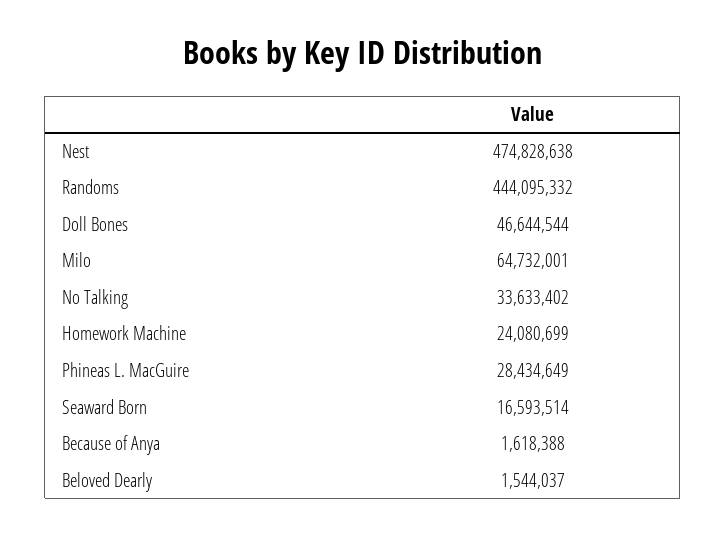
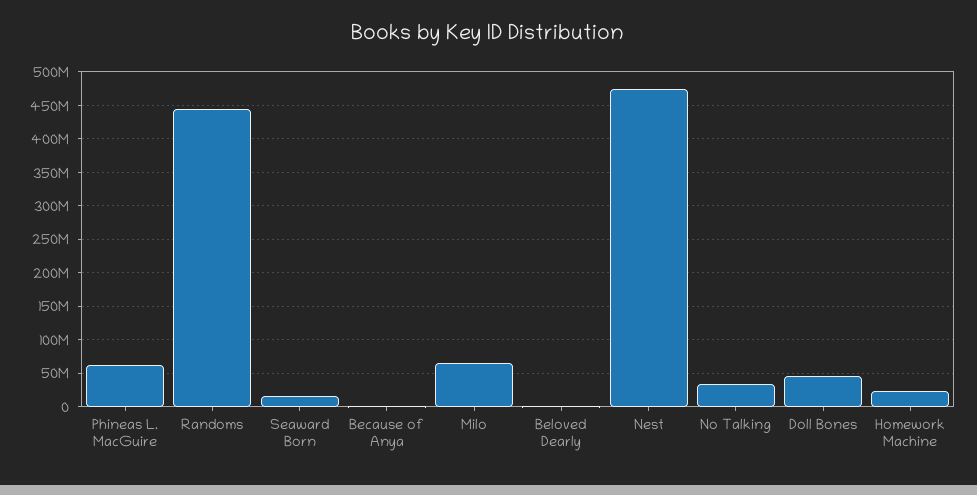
  {
    "Nest": 474828638,
    "Randoms": 444095332,
    "Doll Bones": 46644544,
    "Milo": 64732001,
    "No Talking": 33633402,
    "Homework Machine": 24080699,
-   "Phineas L. MacGuire": 28434649,
+   "Phineas L. MacGuire": 60000000,
    "Seaward Born": 16593514,
    "Because of Anya": 1618388,
    "Beloved Dearly": 1544037
  }

